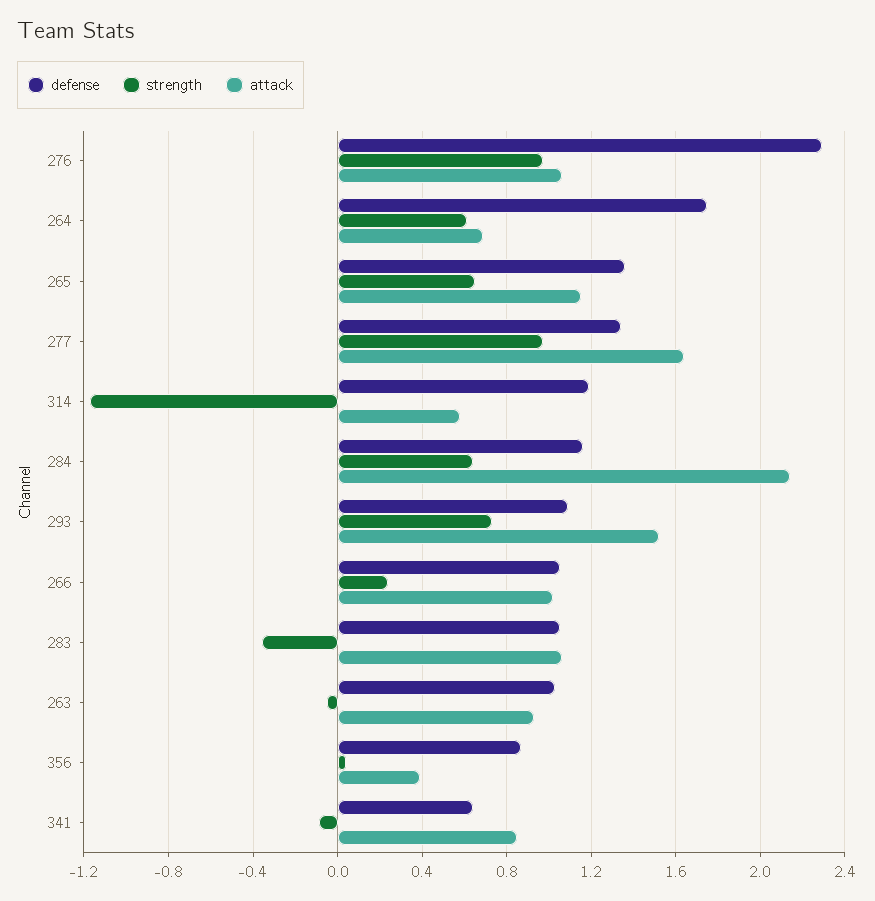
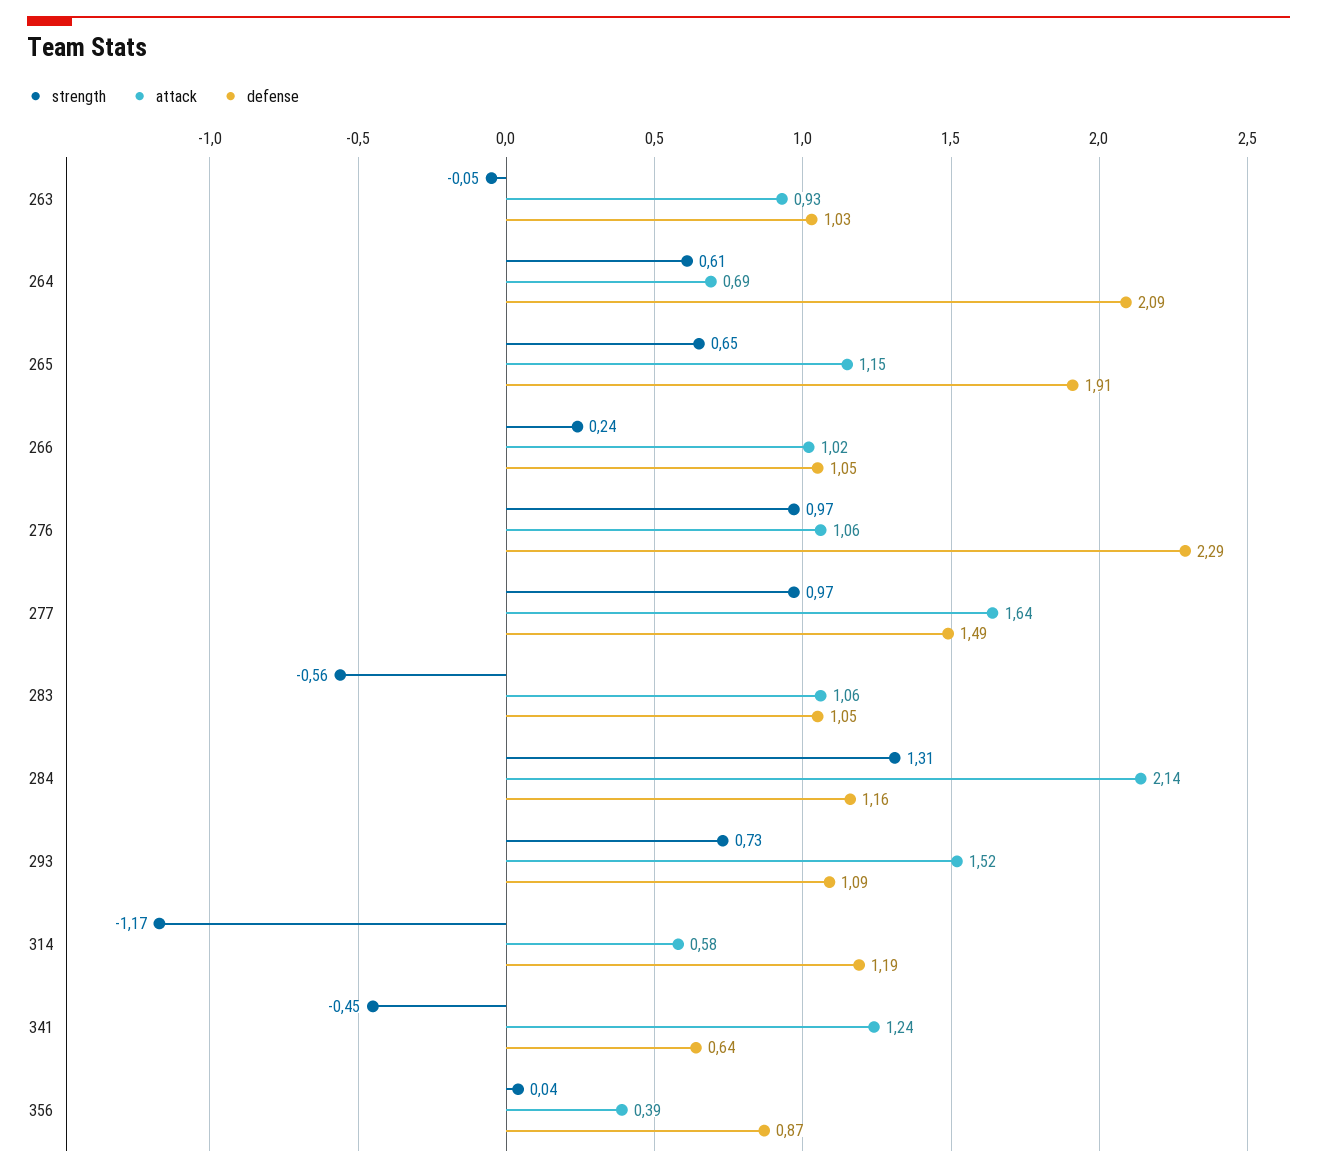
  {
    "defense": {
      "276": 2.29,
-     "264": 1.75,
+     "264": 2.09,
-     "265": 1.35,
+     "265": 1.91,
-     "277": 1.35,
+     "277": 1.49,
      "314": 1.19,
      "284": 1.16,
      "293": 1.09,
      "266": 1.05,
      "283": 1.05,
      "263": 1.03,
      "356": 0.87,
      "341": 0.64
    },
    "strength": {
      "276": 0.97,
      "264": 0.61,
      "265": 0.65,
      "277": 0.97,
      "314": -1.17,
-     "284": 0.65,
+     "284": 1.31,
      "293": 0.73,
      "266": 0.24,
-     "283": -0.35,
+     "283": -0.56,
      "263": -0.05,
      "356": 0.04,
-     "341": -0.1
+     "341": -0.45
    },
    "attack": {
      "276": 1.06,
      "264": 0.69,
      "265": 1.15,
      "277": 1.64,
      "314": 0.58,
      "284": 2.14,
      "293": 1.52,
      "266": 1.02,
      "283": 1.06,
      "263": 0.93,
      "356": 0.39,
-     "341": 0.85
+     "341": 1.24
    }
  }

